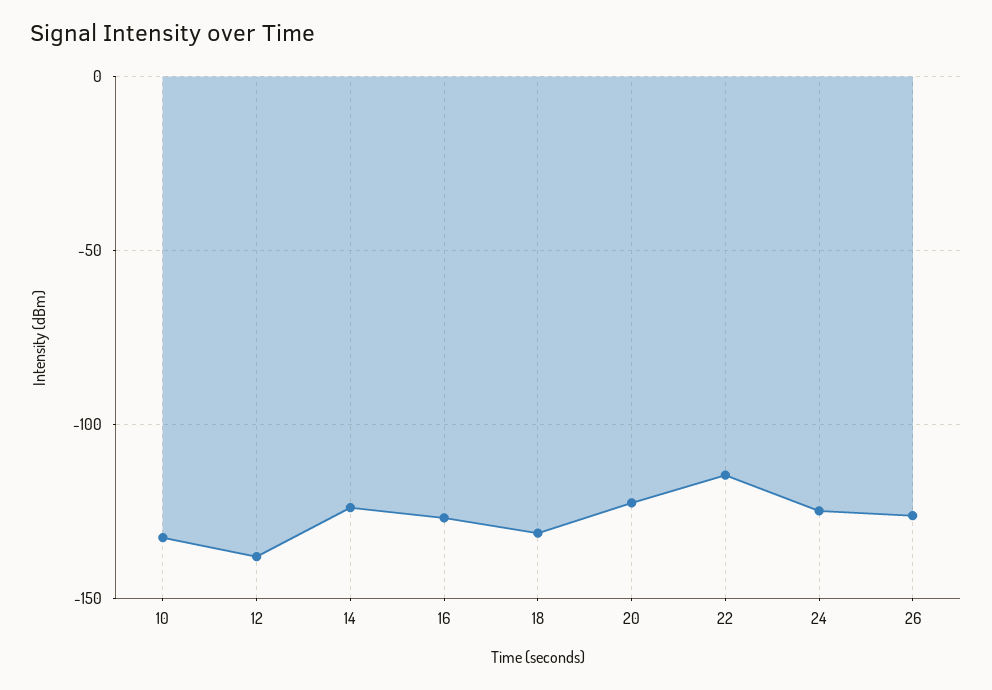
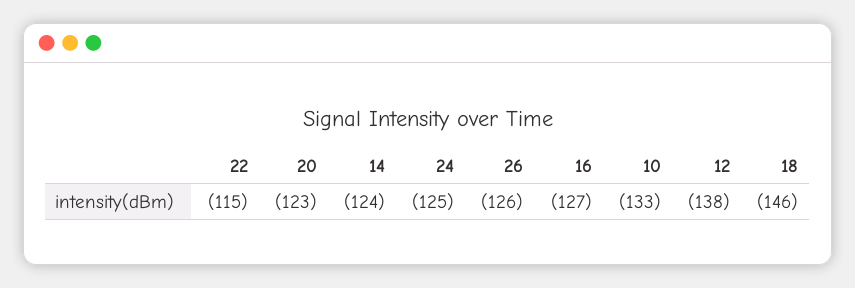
  {
    "10": -133,
    "12": -138,
    "14": -124,
    "16": -127,
-   "18": -130,
+   "18": -146,
    "20": -123,
    "22": -115,
    "24": -125,
    "26": -126
  }

